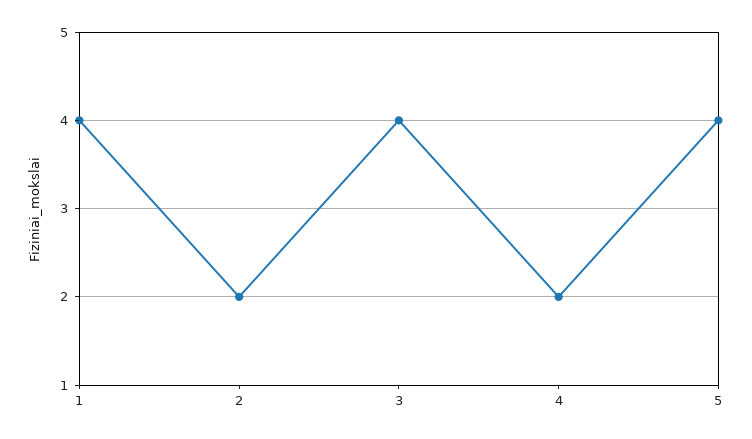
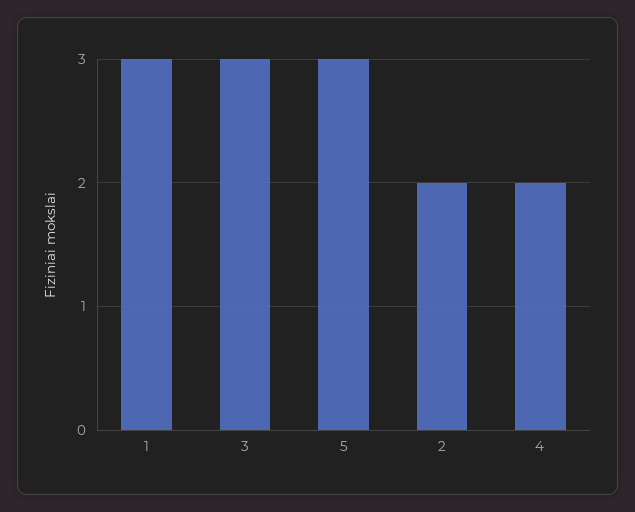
  {
-   "1": 4,
+   "1": 3,
    "2": 2,
-   "3": 4,
+   "3": 3,
    "4": 2,
-   "5": 4
+   "5": 3
  }

